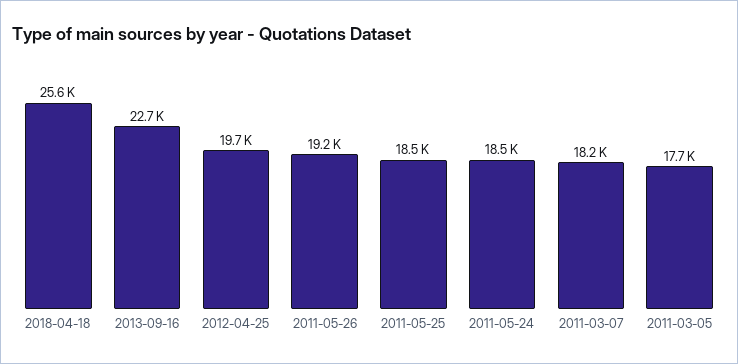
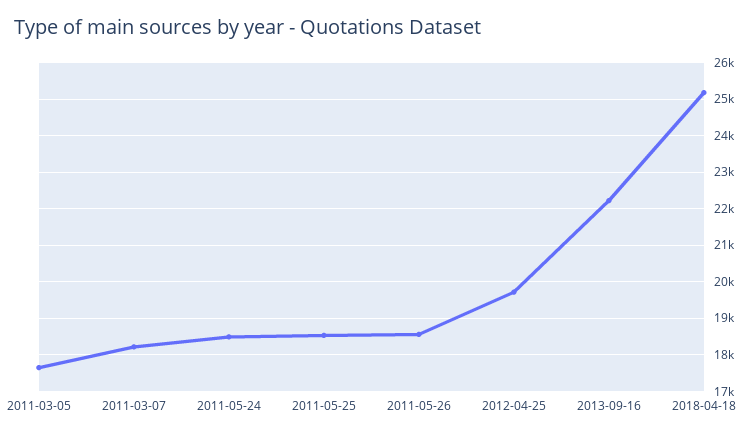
  {
-   "2018-04-18": 25600,
+   "2018-04-18": 25200,
-   "2013-09-16": 22700,
+   "2013-09-16": 22200,
    "2012-04-25": 19700,
-   "2011-05-26": 19200,
+   "2011-05-26": 18600,
    "2011-05-25": 18500,
    "2011-05-24": 18500,
    "2011-03-07": 18200,
    "2011-03-05": 17700
  }

